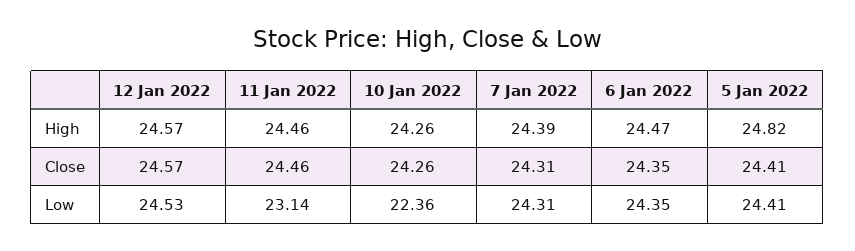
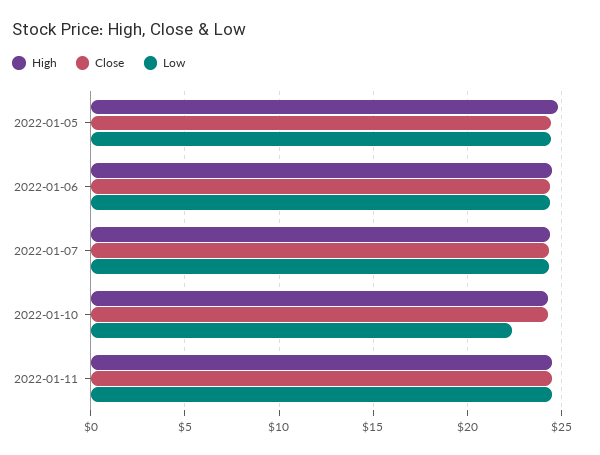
  {
    "High": {
-     "12 Jan 2022": 24.57,
      "11 Jan 2022": 24.46,
      "10 Jan 2022": 24.26,
      "7 Jan 2022": 24.39,
      "6 Jan 2022": 24.47,
      "5 Jan 2022": 24.82
    },
    "Close": {
-     "12 Jan 2022": 24.57,
      "11 Jan 2022": 24.46,
      "10 Jan 2022": 24.26,
      "7 Jan 2022": 24.31,
      "6 Jan 2022": 24.35,
      "5 Jan 2022": 24.41
    },
    "Low": {
-     "12 Jan 2022": 24.53,
-     "11 Jan 2022": 23.14,
+     "11 Jan 2022": 24.5,
      "10 Jan 2022": 22.36,
      "7 Jan 2022": 24.31,
      "6 Jan 2022": 24.35,
      "5 Jan 2022": 24.41
    }
  }

